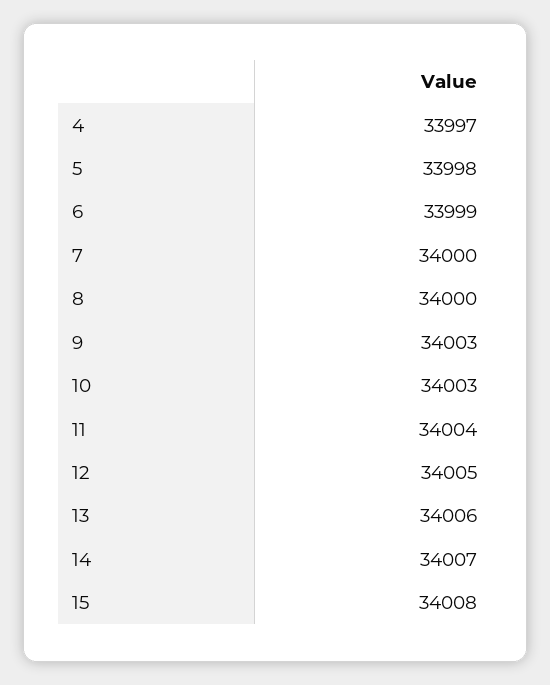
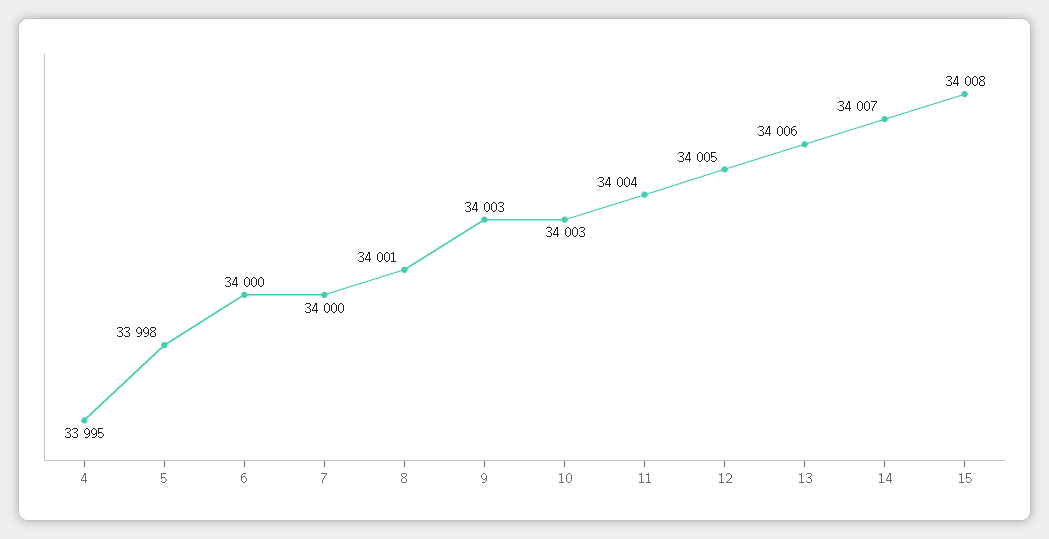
  {
-   "4": 33997,
+   "4": 33995,
    "5": 33998,
-   "6": 33999,
+   "6": 34000,
    "7": 34000,
-   "8": 34000,
+   "8": 34001,
    "9": 34003,
    "10": 34003,
    "11": 34004,
    "12": 34005,
    "13": 34006,
    "14": 34007,
    "15": 34008
  }

